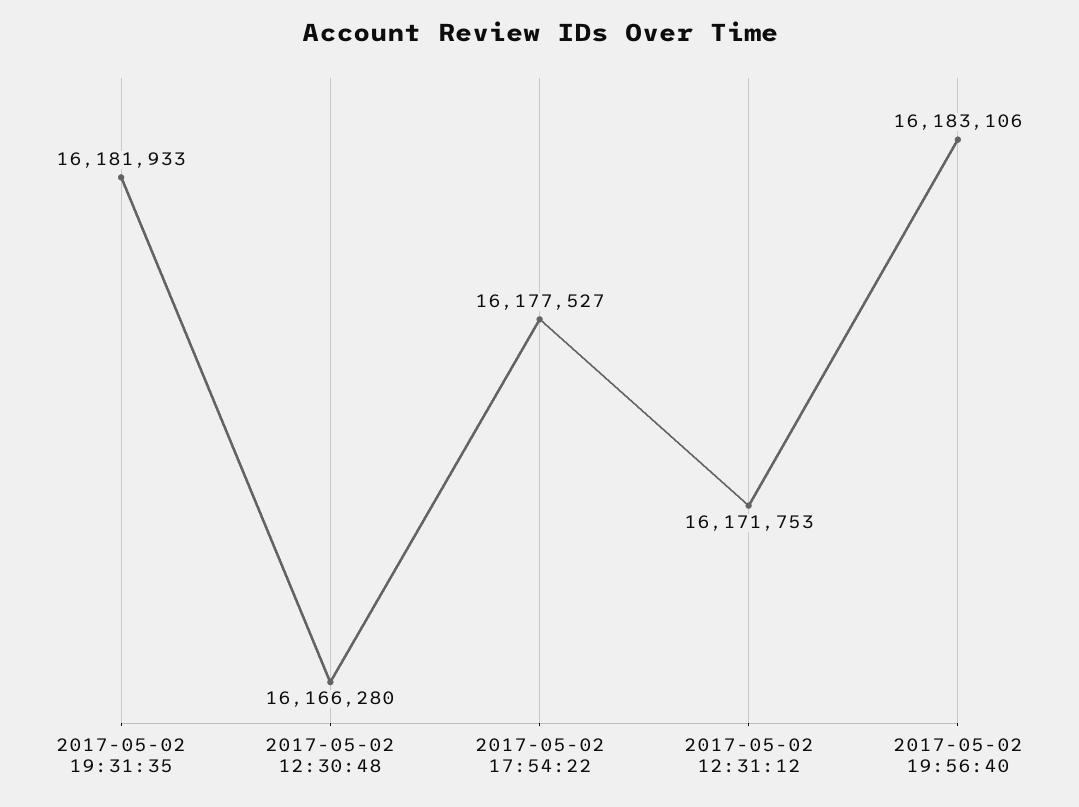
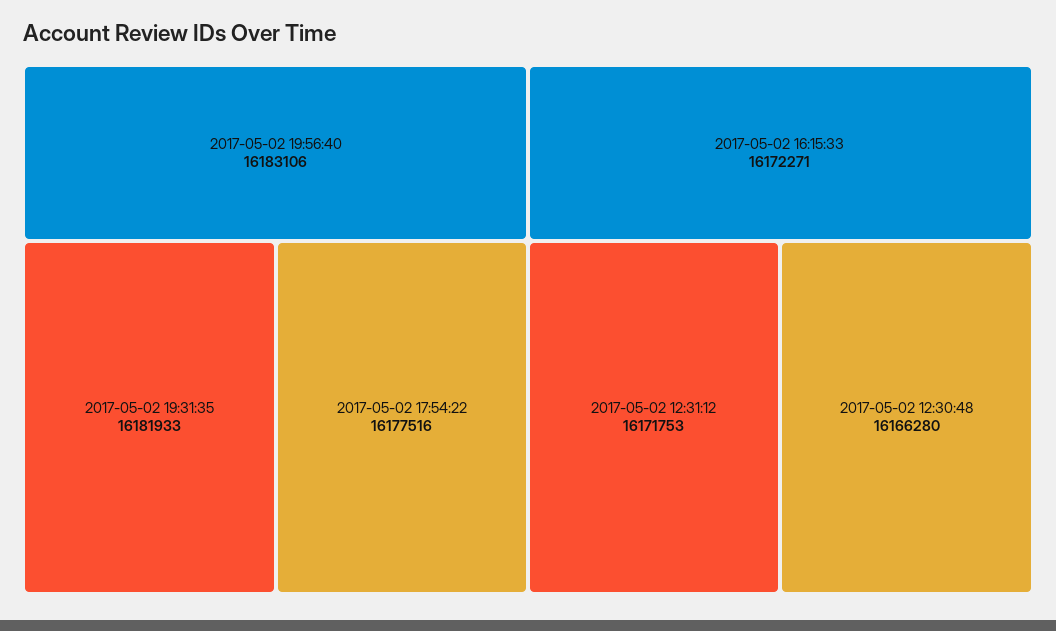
  {
    "2017-05-02 19:31:35": 16181933,
    "2017-05-02 12:30:48": 16166280,
-   "2017-05-02 17:54:22": 16177527,
+   "2017-05-02 17:54:22": 16177516,
    "2017-05-02 12:31:12": 16171753,
-   "2017-05-02 19:56:40": 16183106
+   "2017-05-02 19:56:40": 16183106,
+   "2017-05-02 16:15:33": 16172271
  }

